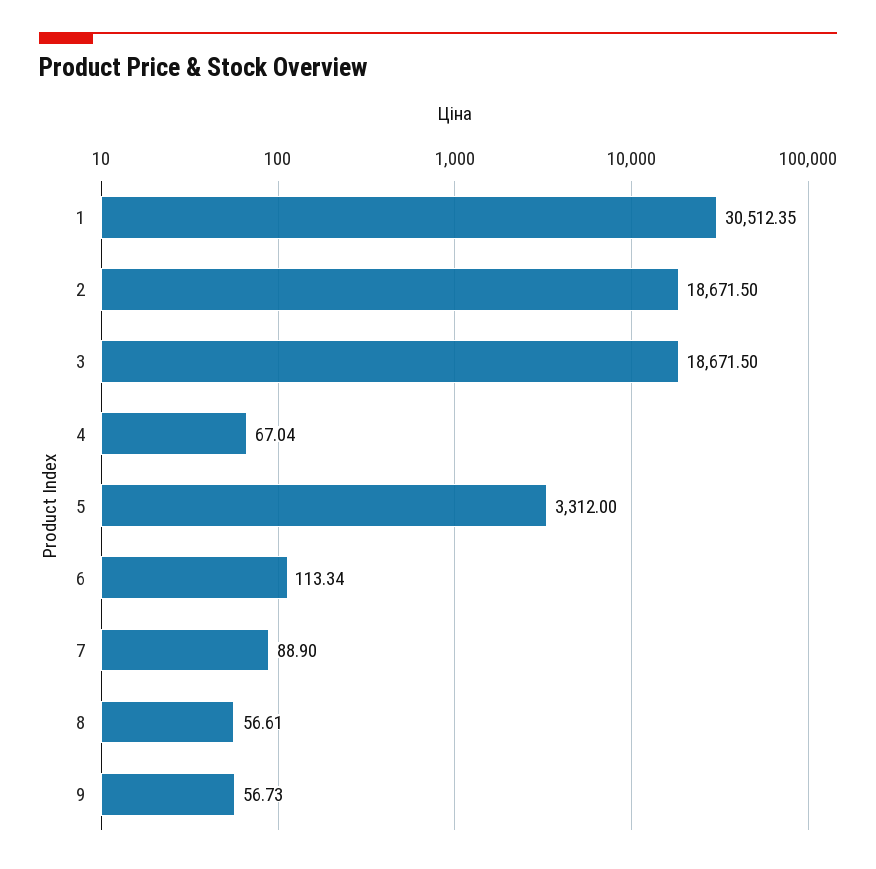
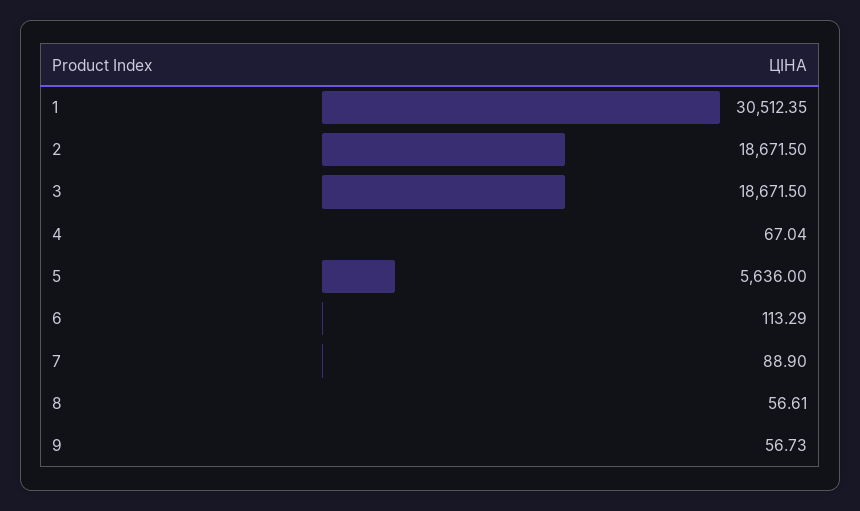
  {
    "1": 30512.35,
    "2": 18671.5,
    "3": 18671.5,
    "4": 67.04,
-   "5": 3312,
+   "5": 5636,
-   "6": 113.34,
+   "6": 113.29,
    "7": 88.9,
    "8": 56.61,
    "9": 56.73
  }

